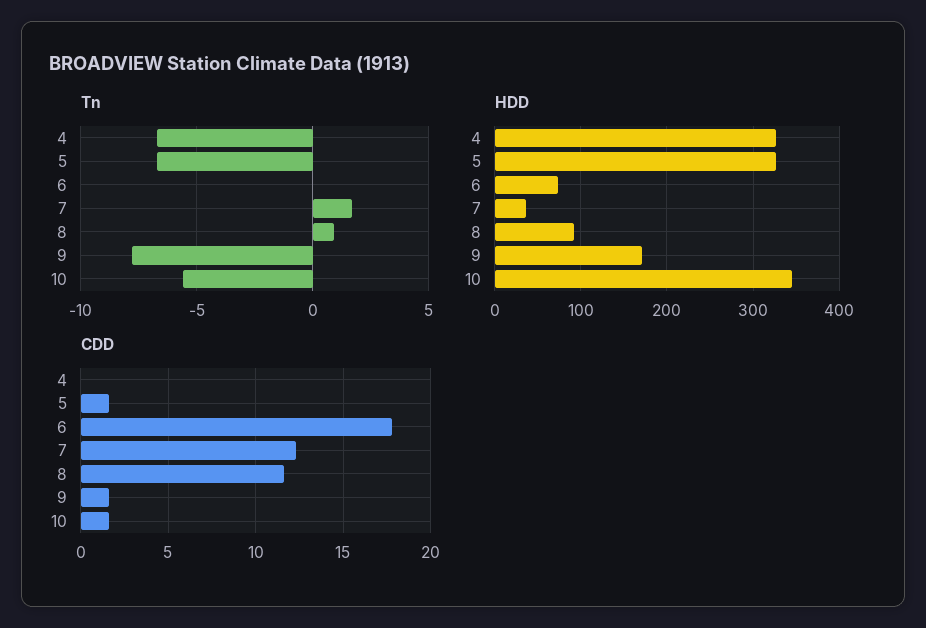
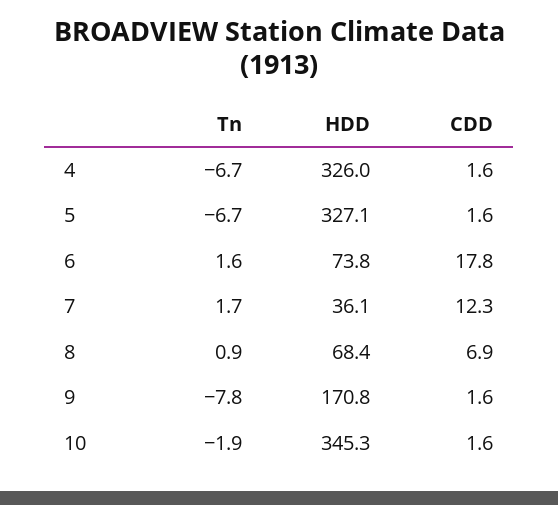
  {
    "Tn": {
      "4": -6.7,
      "5": -6.7,
-     "6": 0,
+     "6": 1.6,
      "7": 1.7,
      "8": 0.9,
      "9": -7.8,
-     "10": -5.5
+     "10": -1.9
    },
    "HDD": {
      "4": 326,
      "5": 327.1,
      "6": 73.8,
      "7": 36.1,
-     "8": 90,
+     "8": 68.4,
      "9": 170.8,
      "10": 345.3
    },
    "CDD": {
-     "4": 0,
+     "4": 1.6,
      "5": 1.6,
      "6": 17.8,
      "7": 12.3,
-     "8": 11.5,
+     "8": 6.9,
      "9": 1.6,
      "10": 1.6
    }
  }

